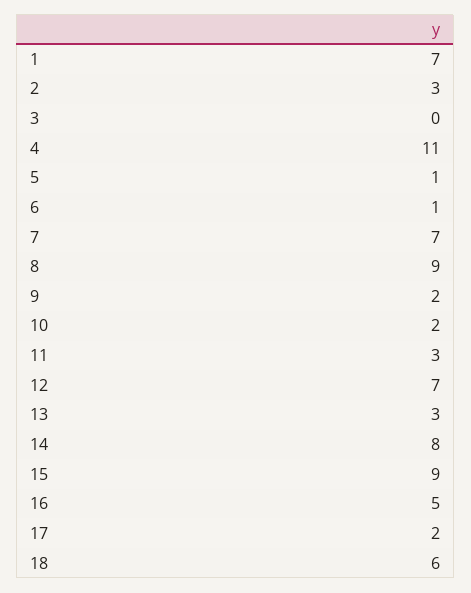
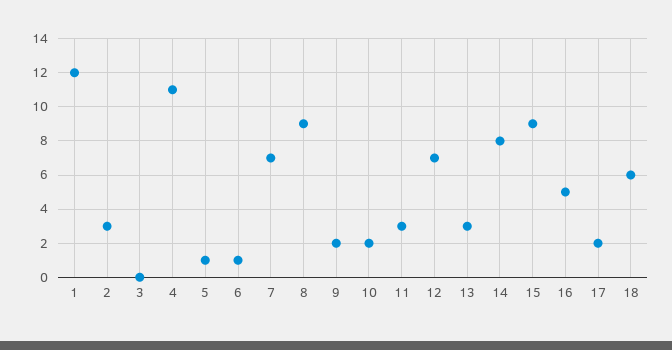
  {
-   "1": 7,
+   "1": 12,
    "2": 3,
    "3": 0,
    "4": 11,
    "5": 1,
    "6": 1,
    "7": 7,
    "8": 9,
    "9": 2,
    "10": 2,
    "11": 3,
    "12": 7,
    "13": 3,
    "14": 8,
    "15": 9,
    "16": 5,
    "17": 2,
    "18": 6
  }

